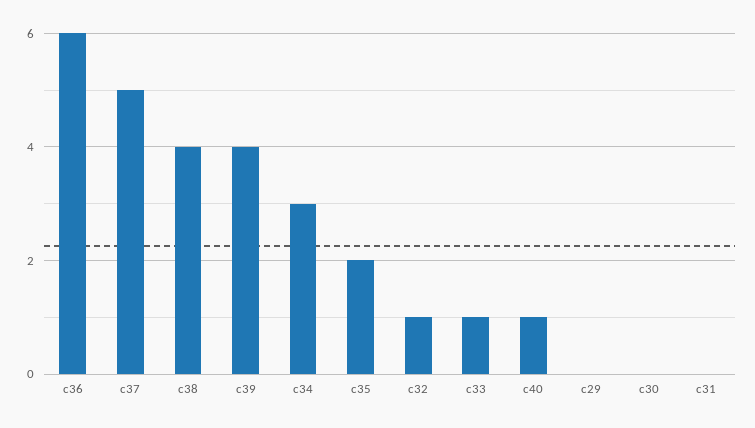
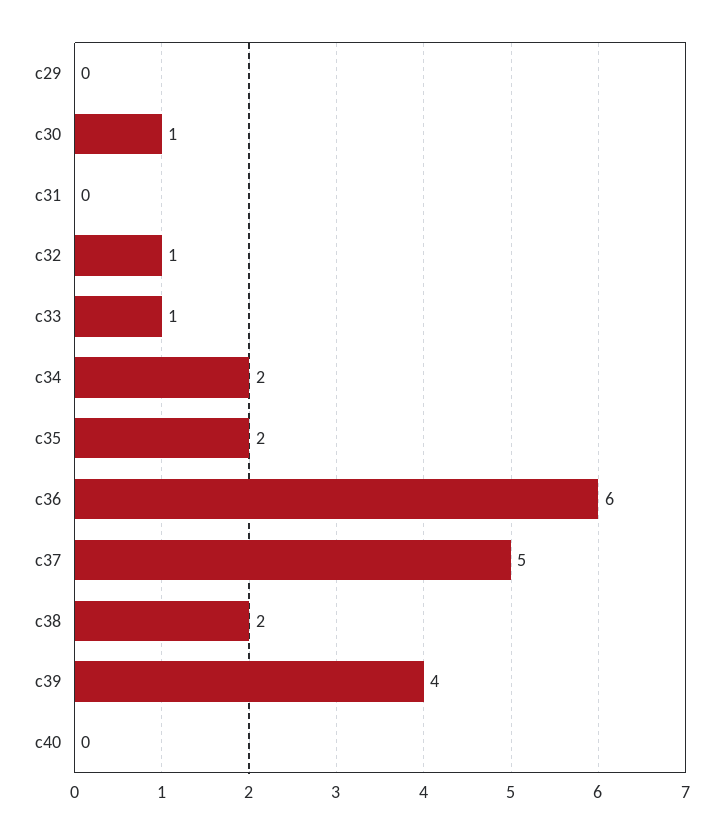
  {
    "c36": 6,
    "c37": 5,
-   "c38": 4,
+   "c38": 2,
    "c39": 4,
-   "c34": 3,
+   "c34": 2,
    "c35": 2,
    "c32": 1,
    "c33": 1,
-   "c40": 1,
+   "c40": 0,
    "c29": 0,
-   "c30": 0,
+   "c30": 1,
    "c31": 0
  }

